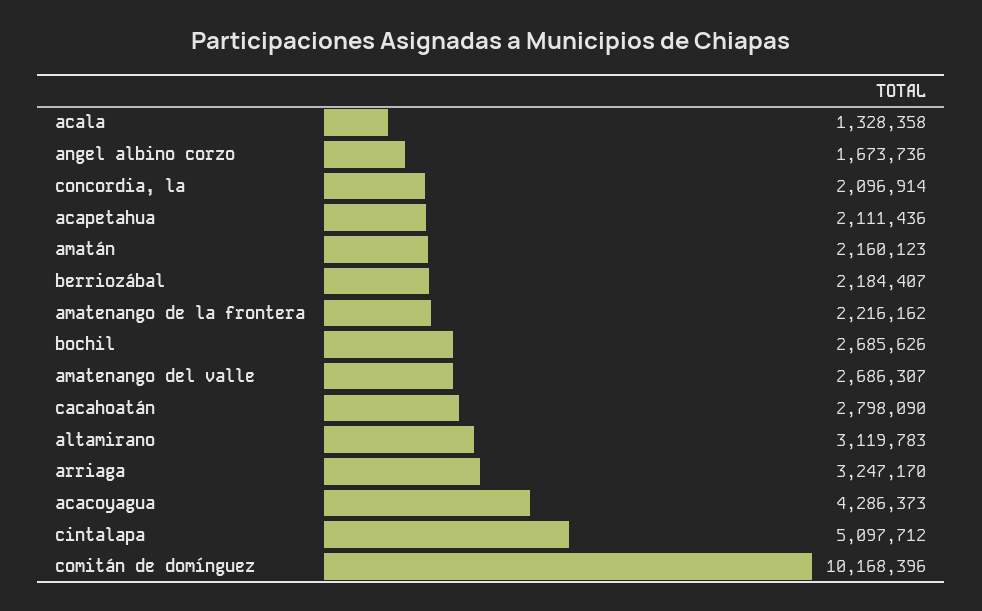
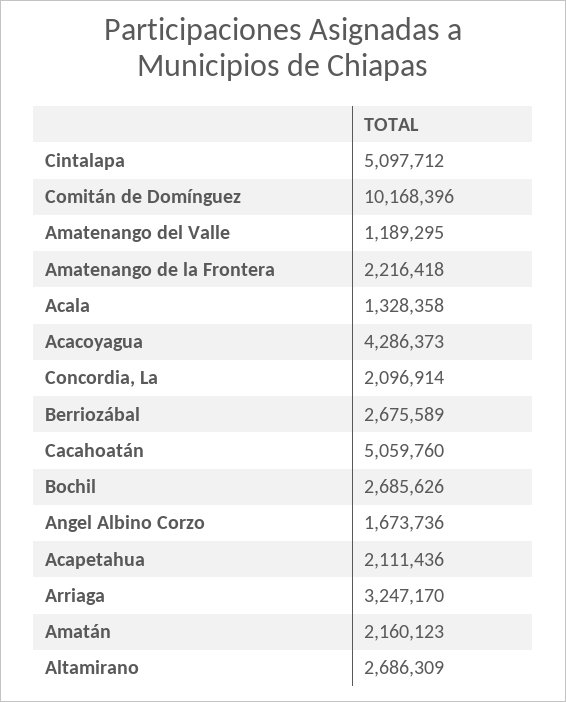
  {
    "acala": 1328358,
    "angel albino corzo": 1673736,
    "concordia, la": 2096914,
    "acapetahua": 2111436,
    "amatán": 2160123,
-   "berriozábal": 2184407,
+   "berriozábal": 2675589,
-   "amatenango de la frontera": 2216162,
+   "amatenango de la frontera": 2216418,
    "bochil": 2685626,
-   "amatenango del valle": 2686307,
+   "amatenango del valle": 1189295,
-   "cacahoatán": 2798090,
+   "cacahoatán": 5059760,
-   "altamirano": 3119783,
+   "altamirano": 2686309,
    "arriaga": 3247170,
    "acacoyagua": 4286373,
    "cintalapa": 5097712,
    "comitán de domínguez": 10168396
  }

